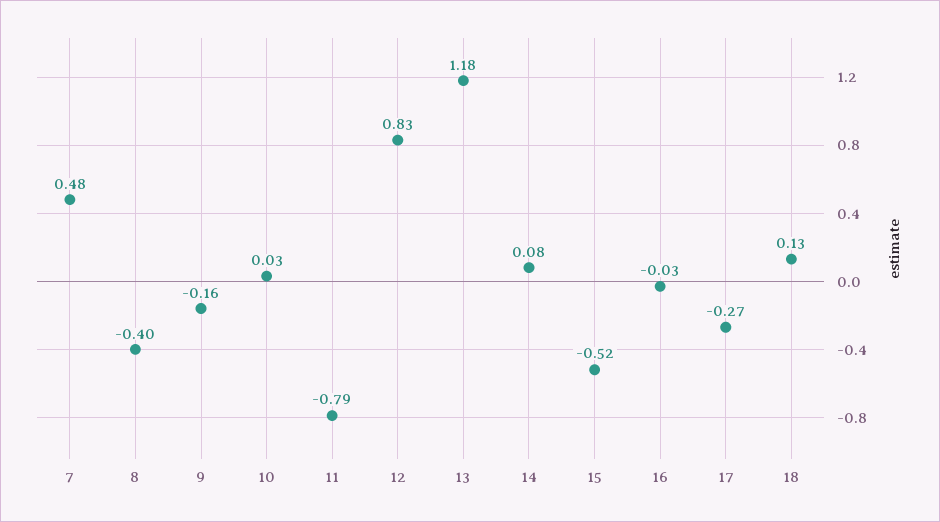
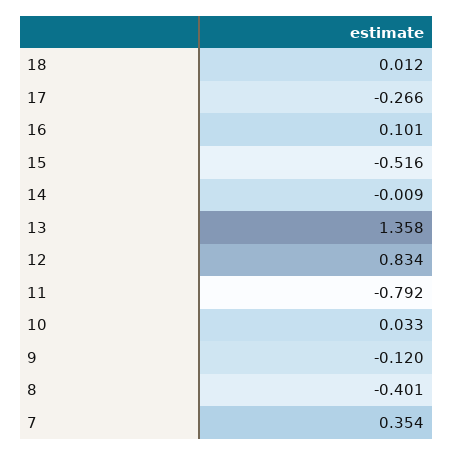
  {
-   "7": 0.48,
+   "7": 0.354,
    "8": -0.401,
-   "9": -0.16,
+   "9": -0.12,
    "10": 0.033,
    "11": -0.792,
    "12": 0.834,
-   "13": 1.18,
+   "13": 1.358,
-   "14": 0.08,
+   "14": -0.009,
    "15": -0.516,
-   "16": -0.03,
+   "16": 0.101,
    "17": -0.266,
-   "18": 0.13
+   "18": 0.012
  }

